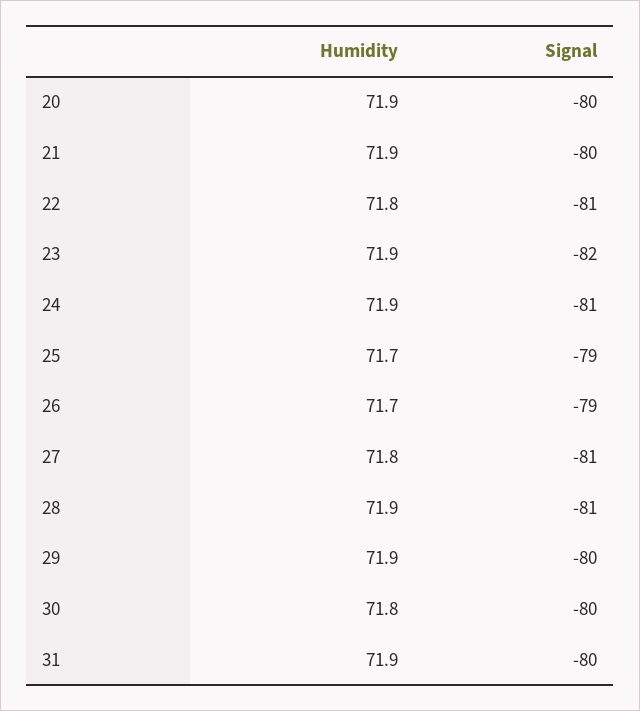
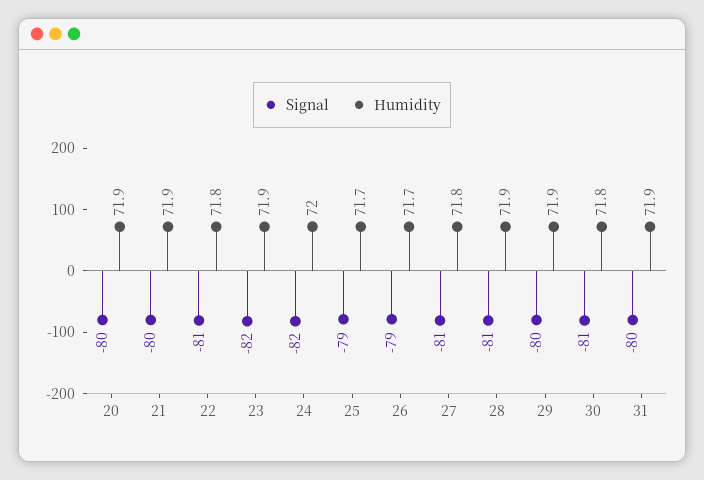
  {
    "Humidity": {
      "20": 71.9,
      "21": 71.9,
      "22": 71.8,
      "23": 71.9,
-     "24": 71.9,
+     "24": 72,
      "25": 71.7,
      "26": 71.7,
      "27": 71.8,
      "28": 71.9,
      "29": 71.9,
      "30": 71.8,
      "31": 71.9
    },
    "Signal": {
      "20": -80,
      "21": -80,
      "22": -81,
      "23": -82,
-     "24": -81,
+     "24": -82,
      "25": -79,
      "26": -79,
      "27": -81,
      "28": -81,
      "29": -80,
-     "30": -80,
+     "30": -81,
      "31": -80
    }
  }

